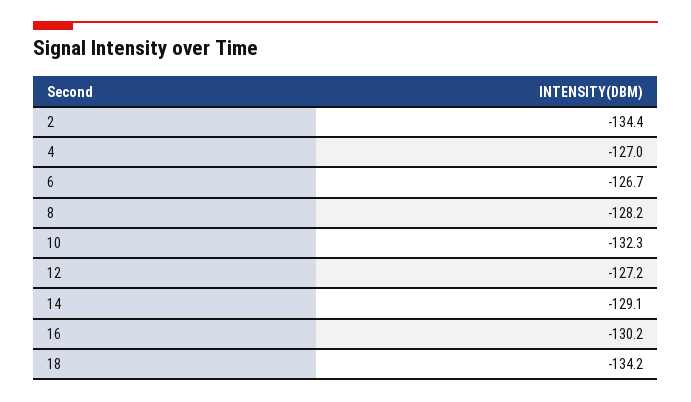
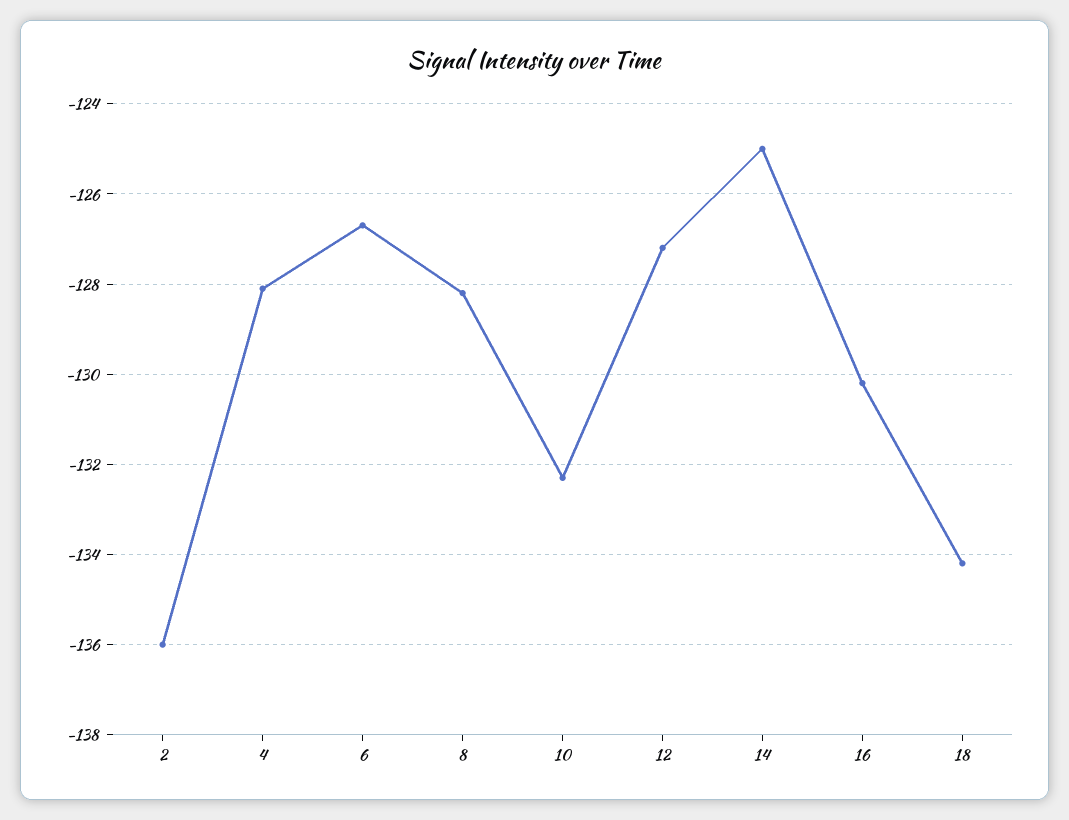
  {
-   "2": -134.4,
+   "2": -136,
-   "4": -127,
+   "4": -128,
    "6": -126.7,
    "8": -128.2,
    "10": -132.3,
    "12": -127.2,
-   "14": -129.1,
+   "14": -125,
    "16": -130.2,
    "18": -134.2
  }

